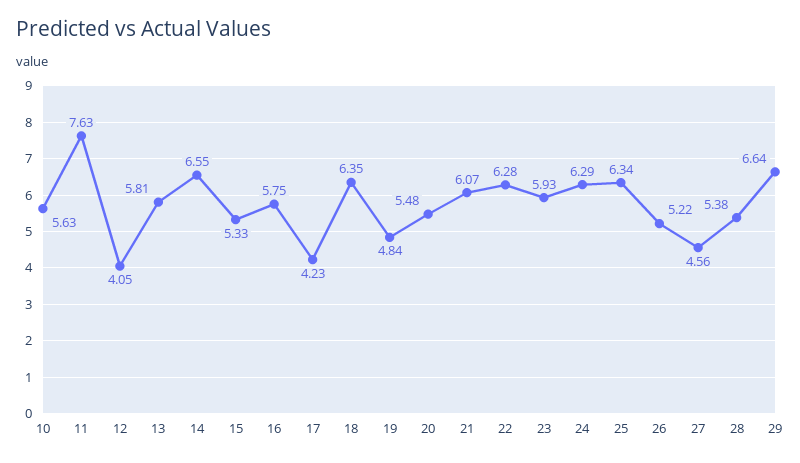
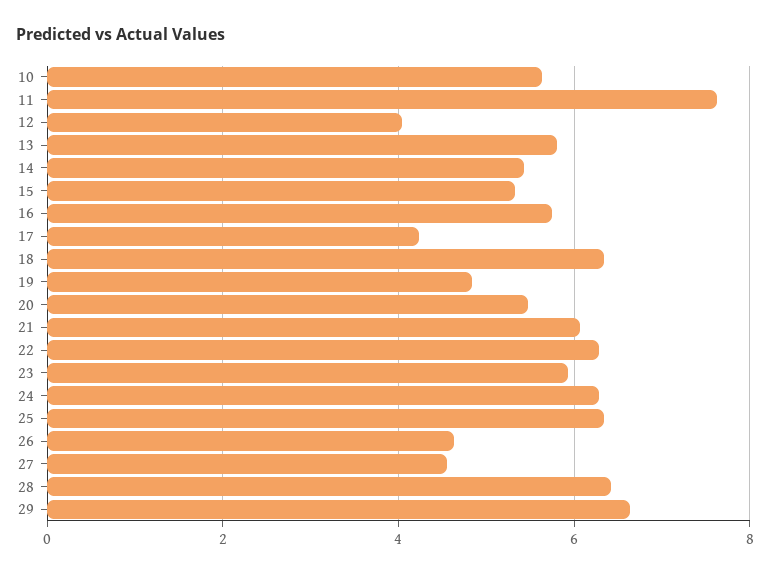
  {
    "10": 5.63,
    "11": 7.63,
    "12": 4.05,
    "13": 5.81,
-   "14": 6.55,
+   "14": 5.4,
    "15": 5.33,
    "16": 5.75,
    "17": 4.23,
    "18": 6.35,
    "19": 4.84,
    "20": 5.48,
    "21": 6.07,
    "22": 6.28,
    "23": 5.93,
    "24": 6.29,
    "25": 6.34,
-   "26": 5.22,
+   "26": 4.6,
    "27": 4.56,
-   "28": 5.38,
+   "28": 6.4,
    "29": 6.64
  }

